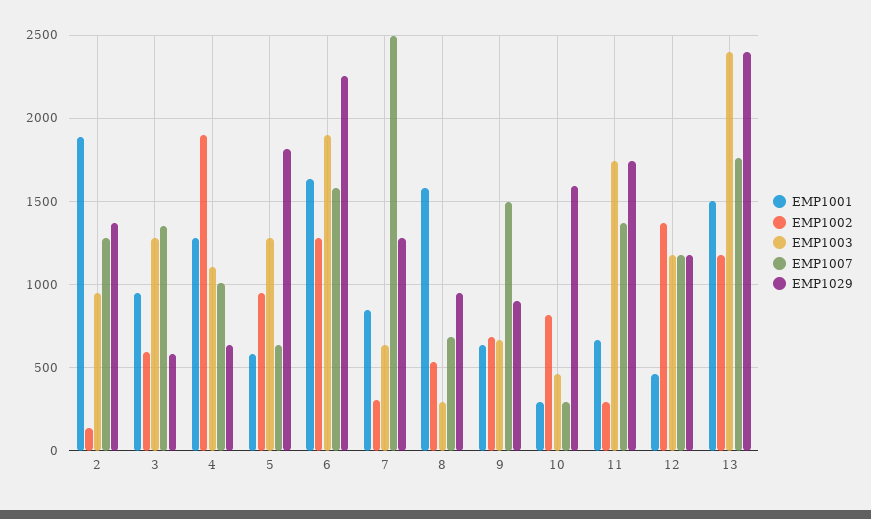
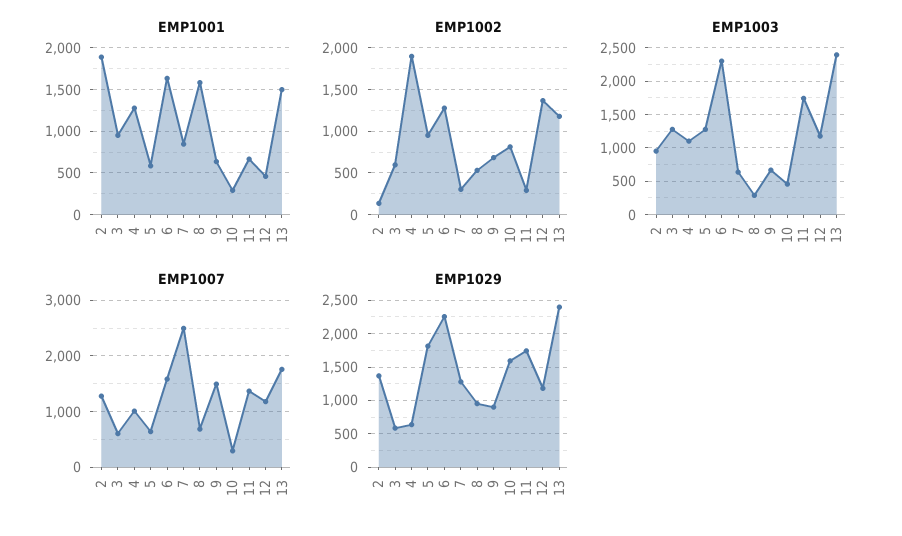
  {
    "EMP1001": {
      "2": 1900,
      "3": 950,
      "4": 1300,
      "5": 600,
      "6": 1650,
      "7": 850,
      "8": 1600,
      "9": 650,
      "10": 300,
      "11": 650,
      "12": 450,
      "13": 1500
    },
    "EMP1002": {
      "2": 150,
      "3": 600,
      "4": 1900,
      "5": 950,
      "6": 1300,
      "7": 300,
      "8": 550,
      "9": 700,
      "10": 800,
      "11": 300,
      "12": 1350,
      "13": 1200
    },
    "EMP1003": {
      "2": 950,
      "3": 1300,
      "4": 1100,
      "5": 1300,
-     "6": 1900,
+     "6": 2300,
      "7": 650,
      "8": 300,
      "9": 650,
      "10": 450,
      "11": 1750,
      "12": 1200,
      "13": 2400
    },
    "EMP1007": {
      "2": 1300,
-     "3": 1350,
+     "3": 600,
      "4": 1000,
      "5": 650,
      "6": 1600,
      "7": 2500,
      "8": 700,
      "9": 1500,
      "10": 300,
      "11": 1350,
      "12": 1200,
      "13": 1750
    },
    "EMP1029": {
      "2": 1350,
      "3": 600,
      "4": 650,
      "5": 1800,
      "6": 2250,
      "7": 1300,
      "8": 950,
      "9": 900,
      "10": 1600,
      "11": 1750,
      "12": 1200,
      "13": 2400
    }
  }

